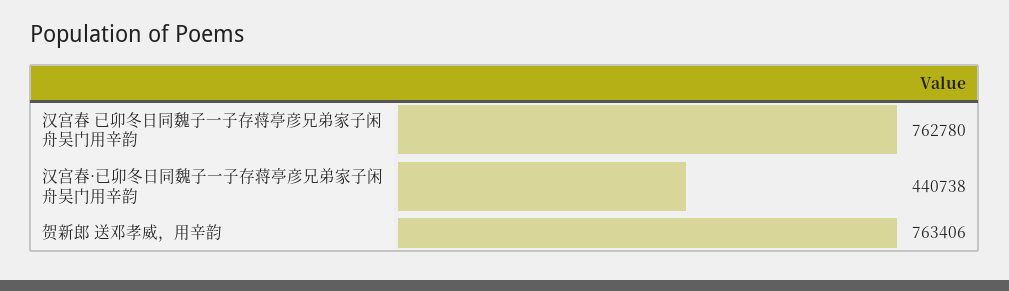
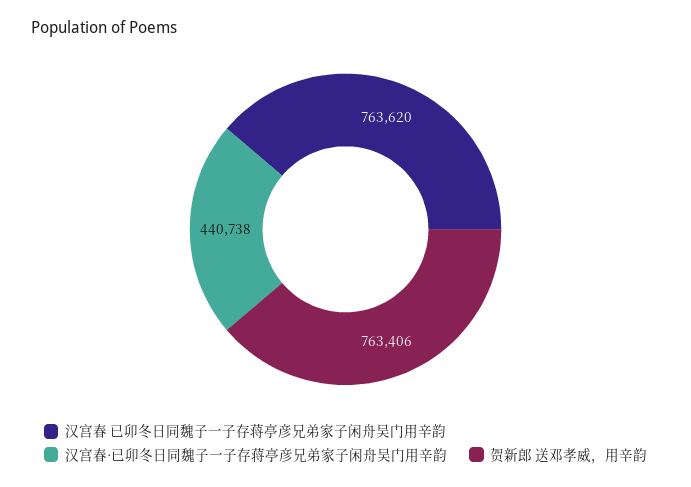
  {
-   "汉宫春 已卯冬日同魏子一子存蒋亭彦兄弟家子闲舟吴门用辛韵": 762780,
+   "汉宫春 已卯冬日同魏子一子存蒋亭彦兄弟家子闲舟吴门用辛韵": 763620,
    "汉宫春·已卯冬日同魏子一子存蒋亭彦兄弟家子闲舟吴门用辛韵": 440738,
    "贺新郎 送邓孝威，用辛韵": 763406
  }

